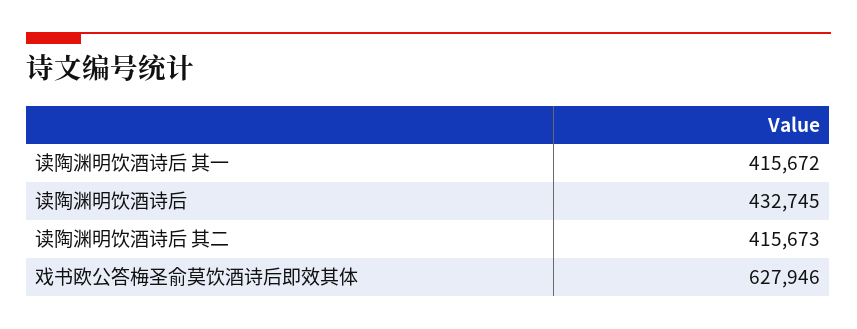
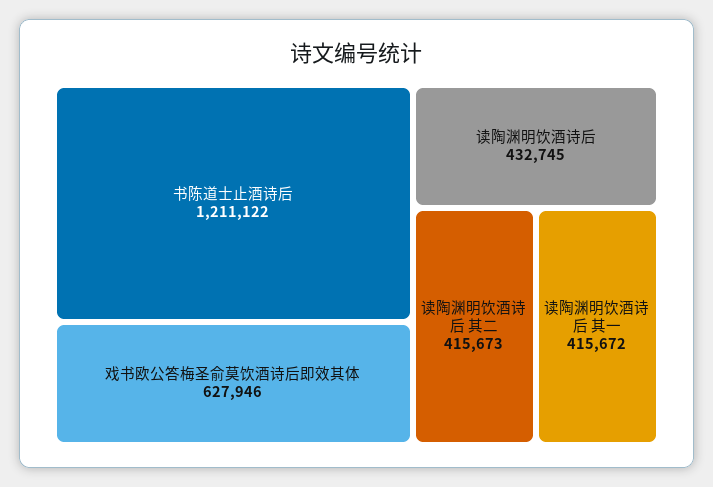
  {
    "读陶渊明饮酒诗后 其一": 415672,
    "读陶渊明饮酒诗后": 432745,
    "读陶渊明饮酒诗后 其二": 415673,
-   "戏书欧公答梅圣俞莫饮酒诗后即效其体": 627946
+   "戏书欧公答梅圣俞莫饮酒诗后即效其体": 627946,
+   "书陈道士止酒诗后": 1211122
  }

